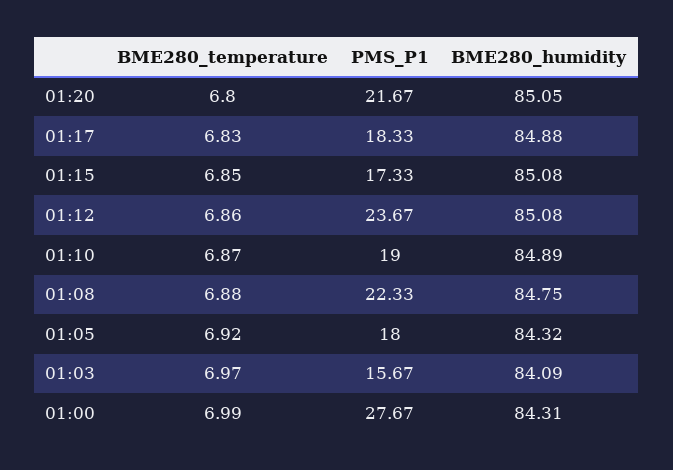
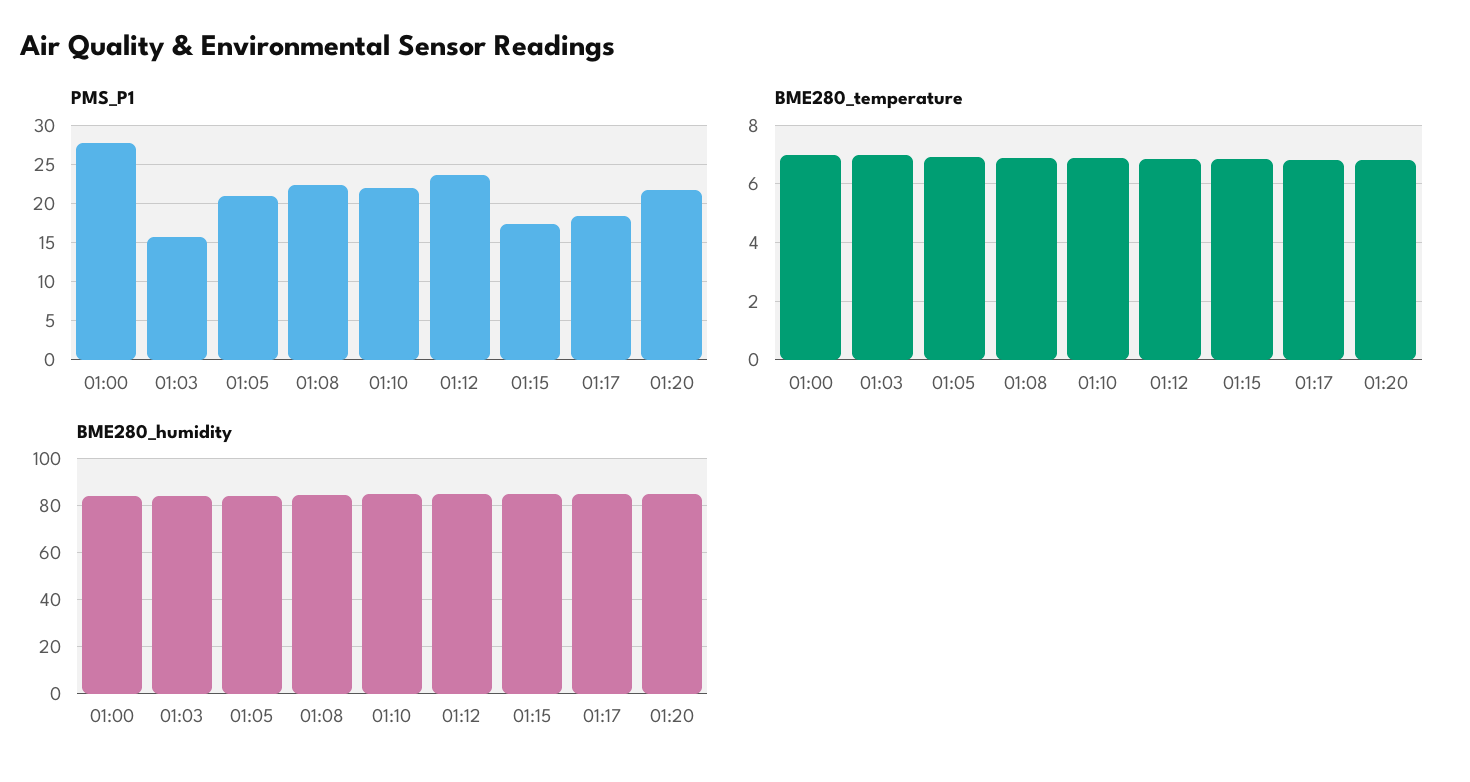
  {
    "BME280_temperature": {
      "01:20": 6.8,
      "01:17": 6.83,
      "01:15": 6.85,
      "01:12": 6.86,
      "01:10": 6.87,
      "01:08": 6.88,
      "01:05": 6.92,
      "01:03": 6.97,
      "01:00": 6.99
    },
    "PMS_P1": {
      "01:20": 21.67,
      "01:17": 18.33,
      "01:15": 17.33,
      "01:12": 23.67,
-     "01:10": 19,
+     "01:10": 22,
      "01:08": 22.33,
-     "01:05": 18,
+     "01:05": 21,
      "01:03": 15.67,
      "01:00": 27.67
    },
    "BME280_humidity": {
      "01:20": 85.05,
      "01:17": 84.88,
      "01:15": 85.08,
      "01:12": 85.08,
      "01:10": 84.89,
      "01:08": 84.75,
      "01:05": 84.32,
      "01:03": 84.09,
      "01:00": 84.31
    }
  }

